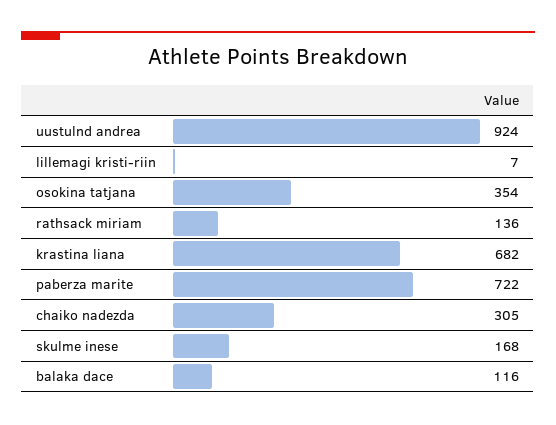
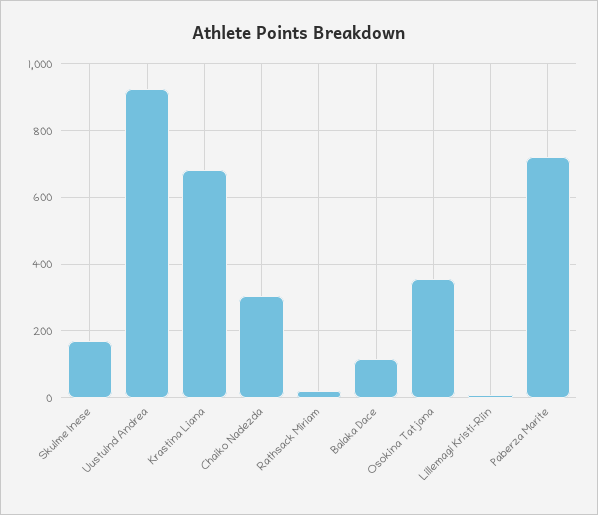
  {
    "uustulnd andrea": 924,
    "lillemagi kristi-riin": 7,
    "osokina tatjana": 354,
-   "rathsack miriam": 136,
+   "rathsack miriam": 20,
    "krastina liana": 682,
    "paberza marite": 722,
    "chaiko nadezda": 305,
    "skulme inese": 168,
    "balaka dace": 116
  }

